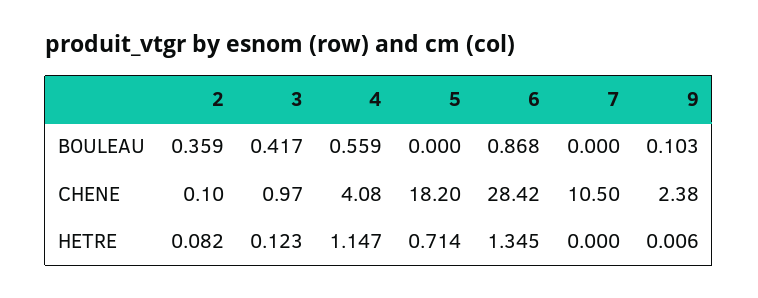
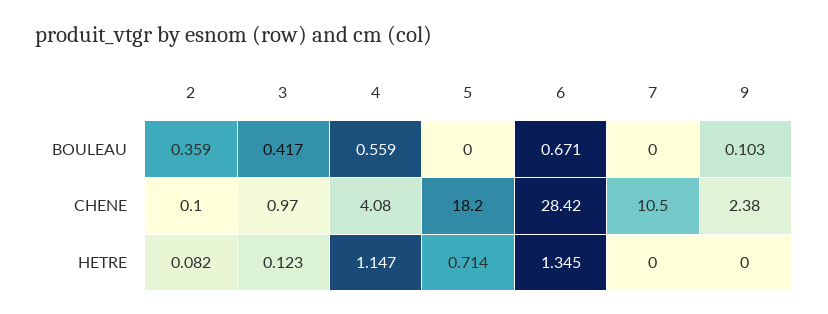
  {
    "2": {
      "BOULEAU": 0.359,
      "CHENE": 0.1,
      "HETRE": 0.082
    },
    "3": {
      "BOULEAU": 0.417,
      "CHENE": 0.97,
      "HETRE": 0.123
    },
    "4": {
      "BOULEAU": 0.559,
      "CHENE": 4.08,
      "HETRE": 1.147
    },
    "5": {
      "BOULEAU": 0,
      "CHENE": 18.2,
      "HETRE": 0.714
    },
    "6": {
-     "BOULEAU": 0.868,
+     "BOULEAU": 0.671,
      "CHENE": 28.42,
      "HETRE": 1.345
    },
    "7": {
      "BOULEAU": 0,
      "CHENE": 10.5,
      "HETRE": 0
    },
    "9": {
      "BOULEAU": 0.103,
      "CHENE": 2.38,
-     "HETRE": 0.006
+     "HETRE": 0
    }
  }

